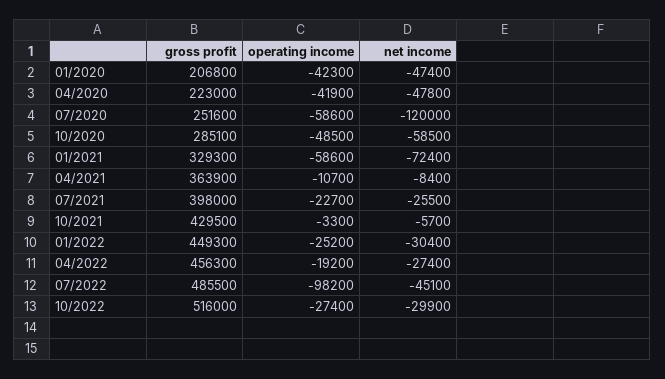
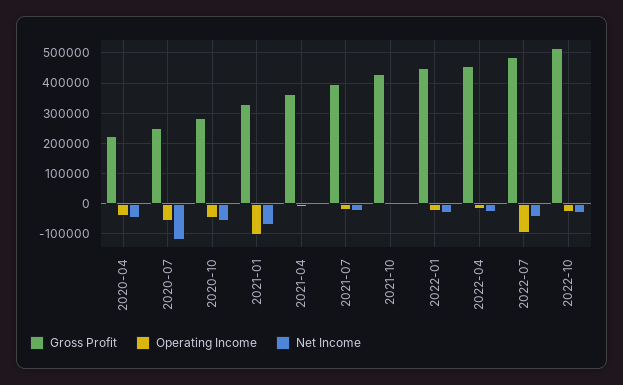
  {
    "gross profit": {
-     "01/2020": 206800,
      "04/2020": 223000,
      "07/2020": 251600,
      "10/2020": 285100,
      "01/2021": 329300,
      "04/2021": 363900,
      "07/2021": 398000,
      "10/2021": 429500,
      "01/2022": 449300,
      "04/2022": 456300,
      "07/2022": 485500,
      "10/2022": 516000
    },
    "operating income": {
-     "01/2020": -42300,
      "04/2020": -41900,
      "07/2020": -58600,
      "10/2020": -48500,
-     "01/2021": -58600,
+     "01/2021": -100000,
      "04/2021": -10700,
      "07/2021": -22700,
      "10/2021": -3300,
      "01/2022": -25200,
      "04/2022": -19200,
      "07/2022": -98200,
      "10/2022": -27400
    },
    "net income": {
-     "01/2020": -47400,
      "04/2020": -47800,
      "07/2020": -120000,
      "10/2020": -58500,
      "01/2021": -72400,
      "04/2021": -8400,
      "07/2021": -25500,
      "10/2021": -5700,
      "01/2022": -30400,
      "04/2022": -27400,
      "07/2022": -45100,
      "10/2022": -29900
    }
  }

